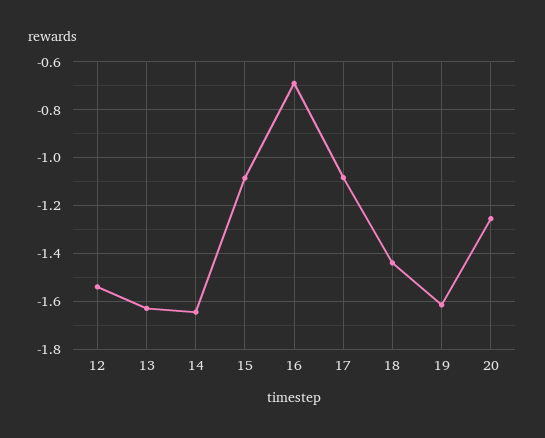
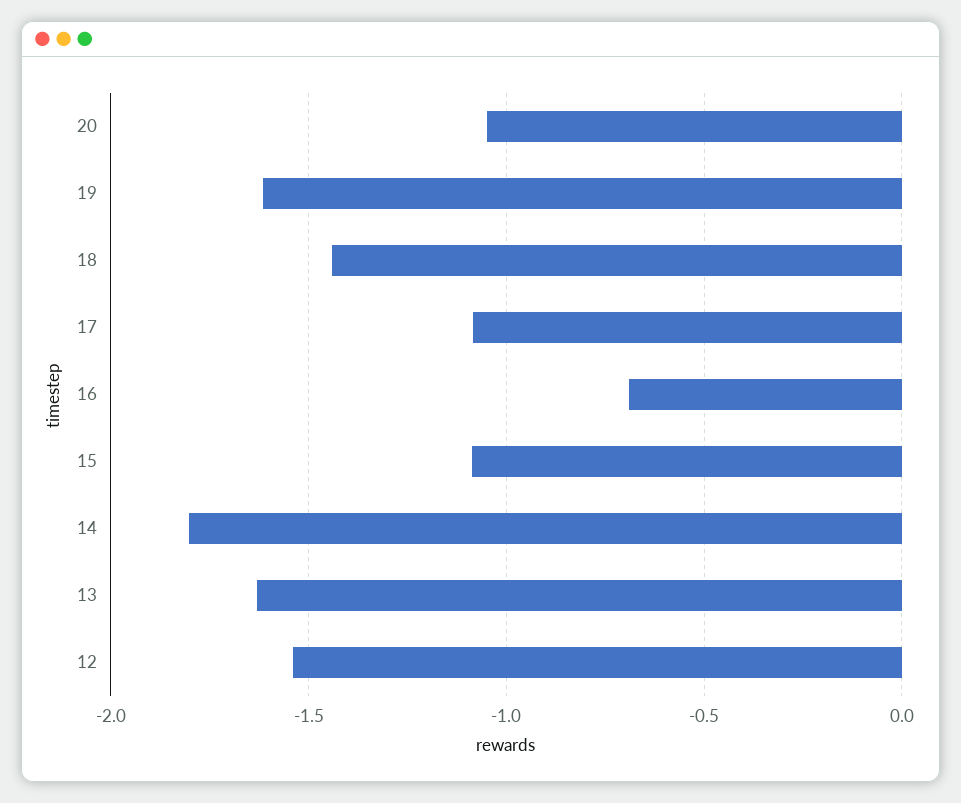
  {
    "12": -1.55,
    "13": -1.65,
-   "14": -1.65,
+   "14": -1.8,
    "15": -1.1,
    "16": -0.7,
    "17": -1.1,
    "18": -1.45,
    "19": -1.6,
-   "20": -1.25
+   "20": -1.05
  }

